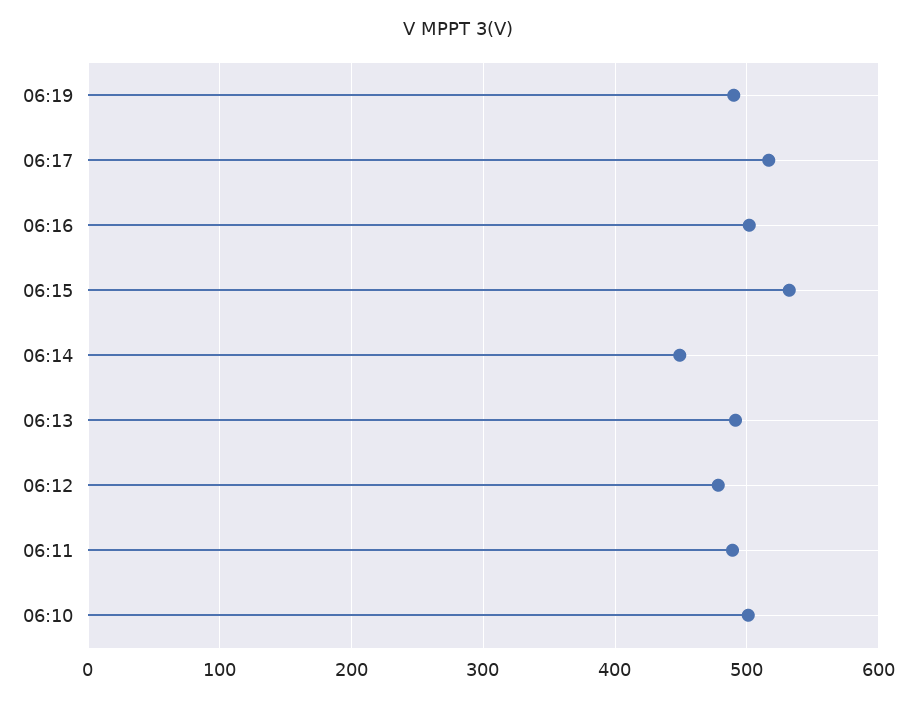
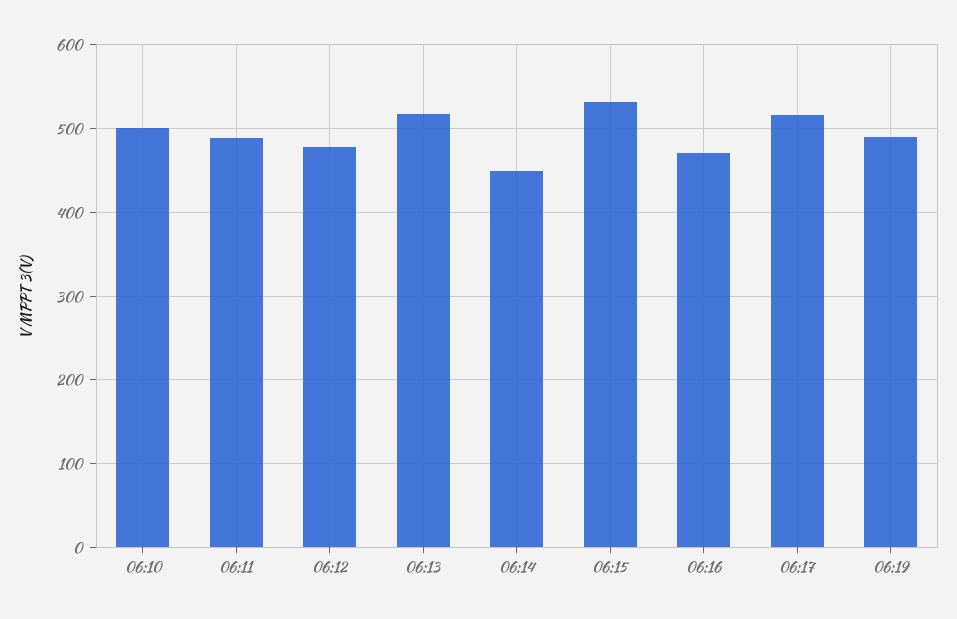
  {
    "06:19": 490,
    "06:17": 520,
-   "06:16": 500,
+   "06:16": 470,
    "06:15": 530,
    "06:14": 450,
-   "06:13": 490,
+   "06:13": 520,
    "06:12": 480,
    "06:11": 490,
    "06:10": 500
  }

